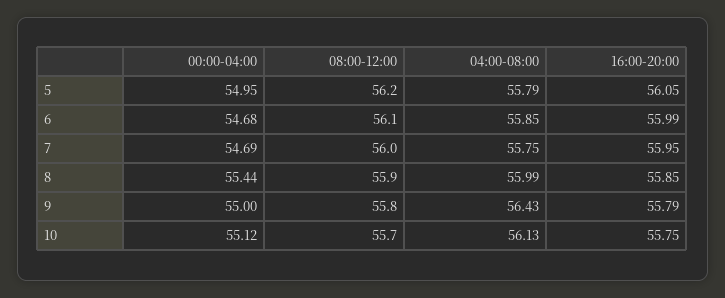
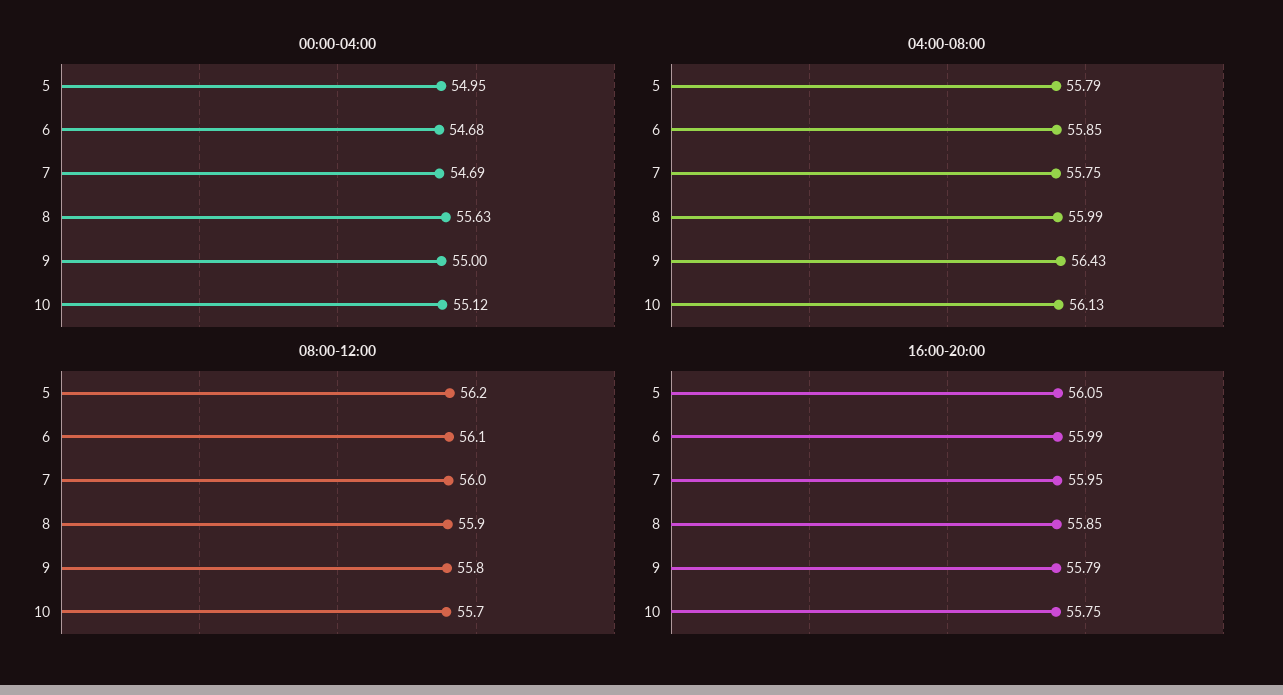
  {
    "00:00-04:00": {
      "5": 54.95,
      "6": 54.68,
      "7": 54.69,
-     "8": 55.44,
+     "8": 55.63,
      "9": 55,
      "10": 55.12
    },
    "08:00-12:00": {
      "5": 56.2,
      "6": 56.1,
      "7": 56,
      "8": 55.9,
      "9": 55.8,
      "10": 55.7
    },
    "04:00-08:00": {
      "5": 55.79,
      "6": 55.85,
      "7": 55.75,
      "8": 55.99,
      "9": 56.43,
      "10": 56.13
    },
    "16:00-20:00": {
      "5": 56.05,
      "6": 55.99,
      "7": 55.95,
      "8": 55.85,
      "9": 55.79,
      "10": 55.75
    }
  }

